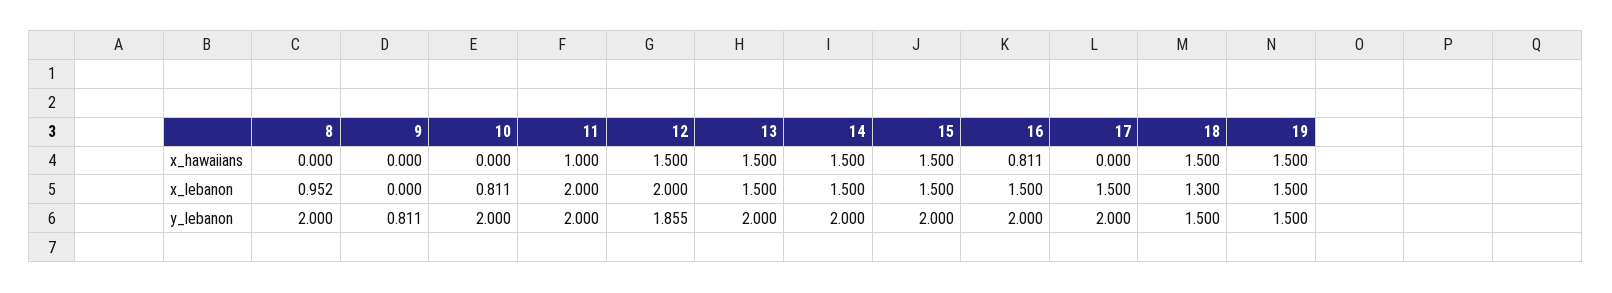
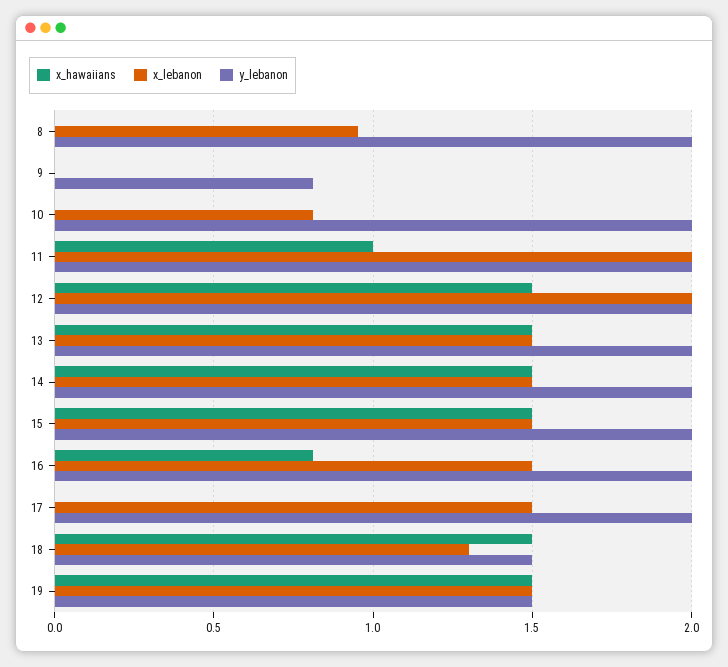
  {
    "x_hawaiians": {
      "8": 0,
      "9": 0,
      "10": 0,
      "11": 1,
      "12": 1.5,
      "13": 1.5,
      "14": 1.5,
      "15": 1.5,
      "16": 0.811,
      "17": 0,
      "18": 1.5,
      "19": 1.5
    },
    "x_lebanon": {
      "8": 0.952,
      "9": 0,
      "10": 0.811,
      "11": 2,
      "12": 2,
      "13": 1.5,
      "14": 1.5,
      "15": 1.5,
      "16": 1.5,
      "17": 1.5,
      "18": 1.3,
      "19": 1.5
    },
    "y_lebanon": {
      "8": 2,
      "9": 0.811,
      "10": 2,
      "11": 2,
-     "12": 1.855,
+     "12": 2,
      "13": 2,
      "14": 2,
      "15": 2,
      "16": 2,
      "17": 2,
      "18": 1.5,
      "19": 1.5
    }
  }

